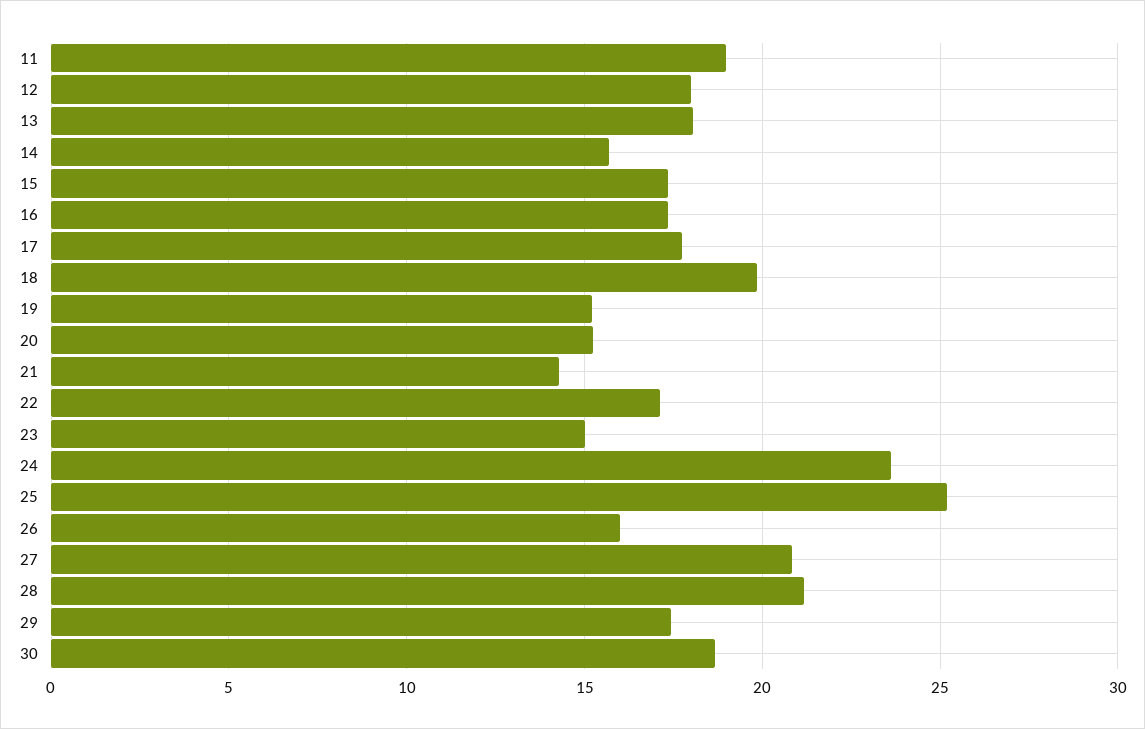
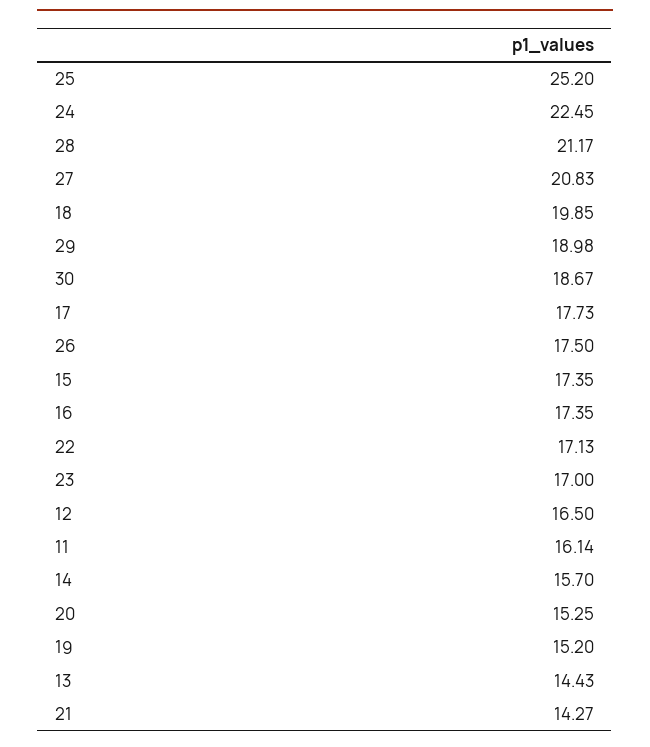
  {
-   "11": 19,
+   "11": 16.14,
-   "12": 18,
+   "12": 16.5,
-   "13": 18,
+   "13": 14.43,
    "14": 15.7,
    "15": 17.35,
    "16": 17.35,
    "17": 17.73,
    "18": 19.85,
    "19": 15.2,
    "20": 15.25,
    "21": 14.27,
    "22": 17.13,
-   "23": 15,
+   "23": 17,
-   "24": 23.5,
+   "24": 22.45,
    "25": 25.2,
-   "26": 16,
+   "26": 17.5,
    "27": 20.83,
    "28": 21.17,
-   "29": 17.5,
+   "29": 18.98,
    "30": 18.67
  }

